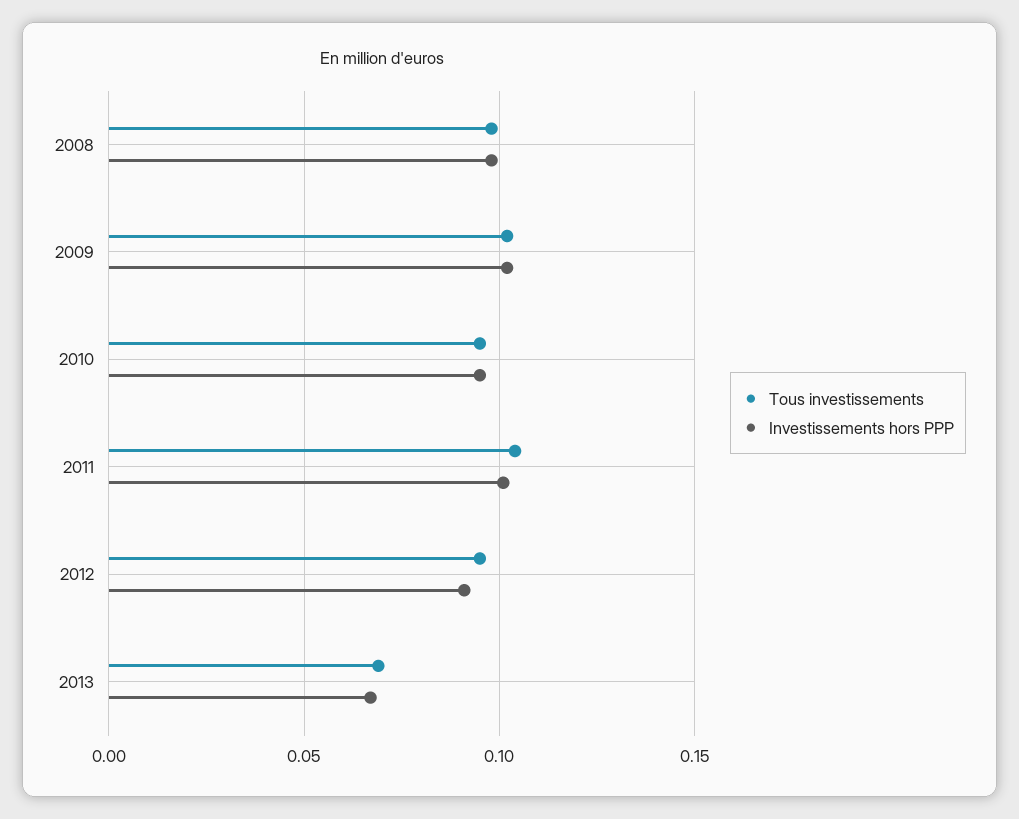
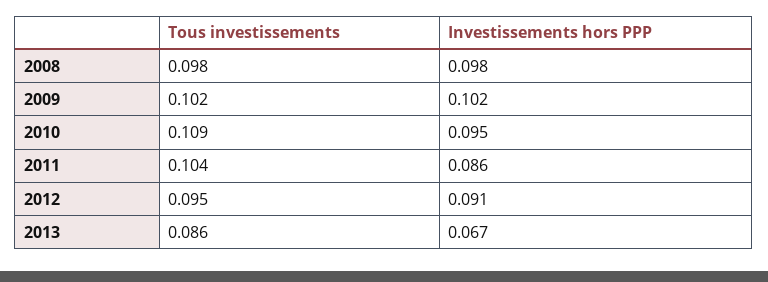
  {
    "Tous investissements": {
      "2008": 0.098,
      "2009": 0.102,
-     "2010": 0.095,
+     "2010": 0.109,
      "2011": 0.104,
      "2012": 0.095,
-     "2013": 0.07
+     "2013": 0.086
    },
    "Investissements hors PPP": {
      "2008": 0.098,
      "2009": 0.102,
      "2010": 0.095,
-     "2011": 0.1,
+     "2011": 0.086,
      "2012": 0.091,
      "2013": 0.067
    }
  }

